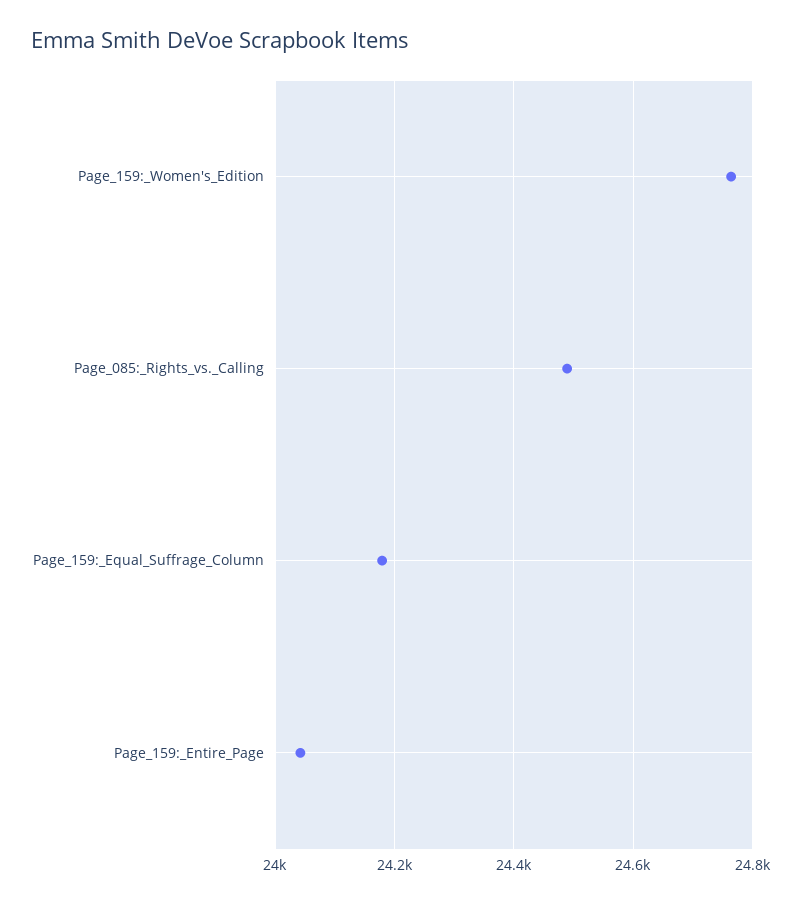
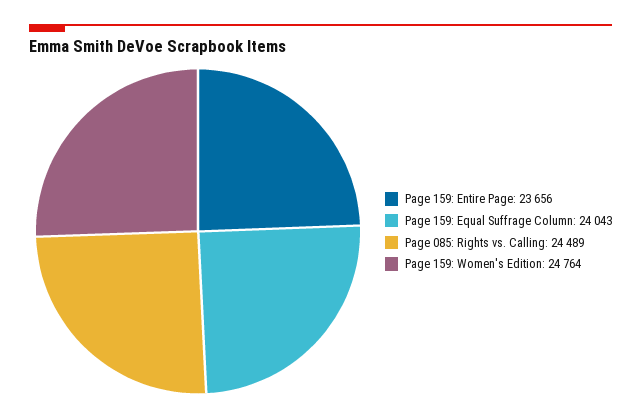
  {
    "Page_159:_Women's_Edition": 24764,
    "Page_085:_Rights_vs._Calling": 24489,
-   "Page_159:_Equal_Suffrage_Column": 24180,
+   "Page_159:_Equal_Suffrage_Column": 24043,
-   "Page_159:_Entire_Page": 24040
+   "Page_159:_Entire_Page": 23656
  }

